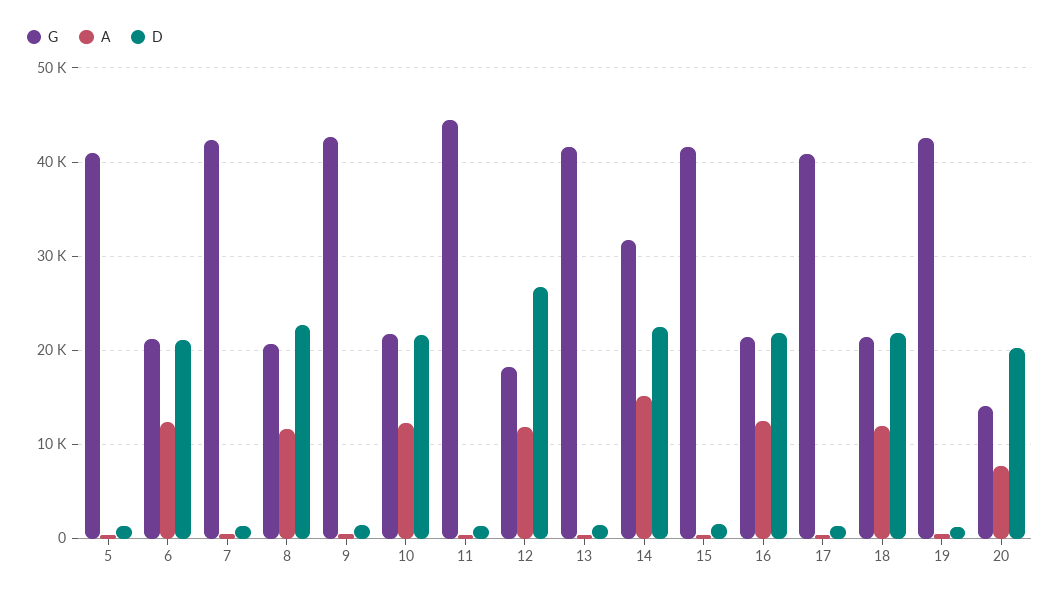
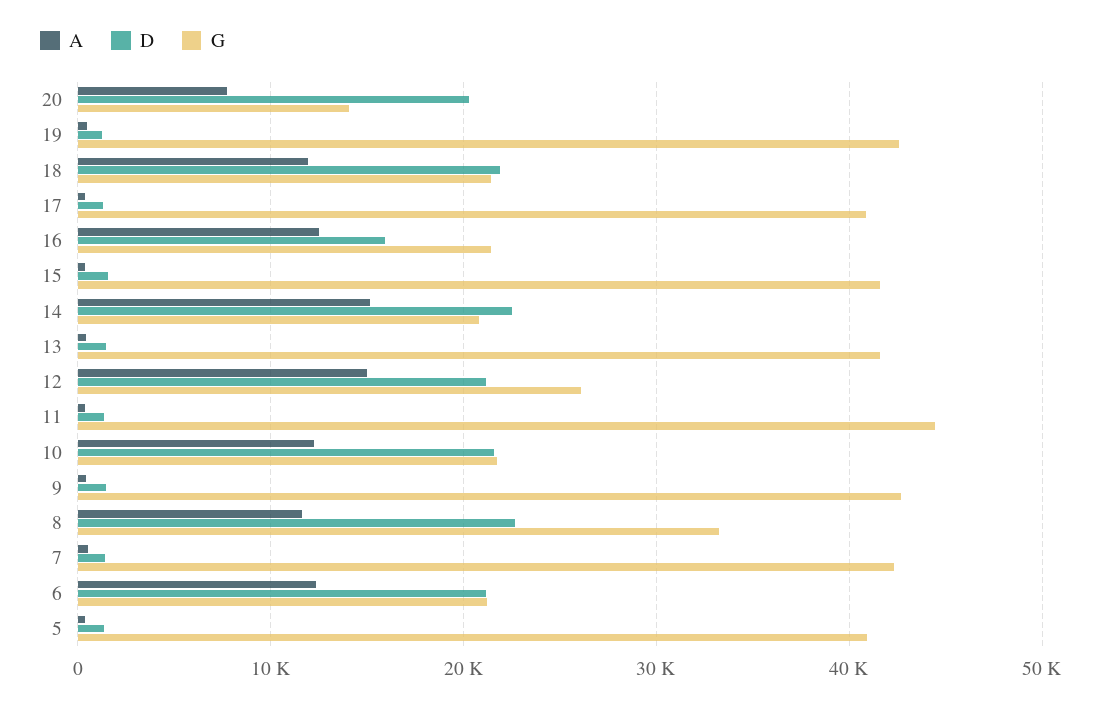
  {
    "G": {
      "5": 41000,
      "6": 21000,
      "7": 42000,
-     "8": 21000,
+     "8": 33000,
      "9": 43000,
      "10": 22000,
      "11": 44000,
-     "12": 18000,
+     "12": 26000,
      "13": 42000,
-     "14": 32000,
+     "14": 21000,
      "15": 42000,
      "16": 21000,
      "17": 41000,
      "18": 21000,
      "19": 43000,
      "20": 14000
    },
    "A": {
      "5": 0,
      "6": 12000,
      "7": 1000,
      "8": 12000,
      "9": 0,
      "10": 12000,
      "11": 0,
-     "12": 12000,
+     "12": 15000,
      "13": 0,
      "14": 15000,
      "15": 0,
      "16": 13000,
      "17": 0,
      "18": 12000,
      "19": 0,
      "20": 8000
    },
    "D": {
      "5": 1000,
      "6": 21000,
      "7": 1000,
      "8": 23000,
      "9": 1000,
      "10": 22000,
      "11": 1000,
-     "12": 27000,
+     "12": 21000,
      "13": 1000,
      "14": 23000,
      "15": 2000,
-     "16": 22000,
+     "16": 16000,
      "17": 1000,
      "18": 22000,
      "19": 1000,
      "20": 20000
    }
  }

